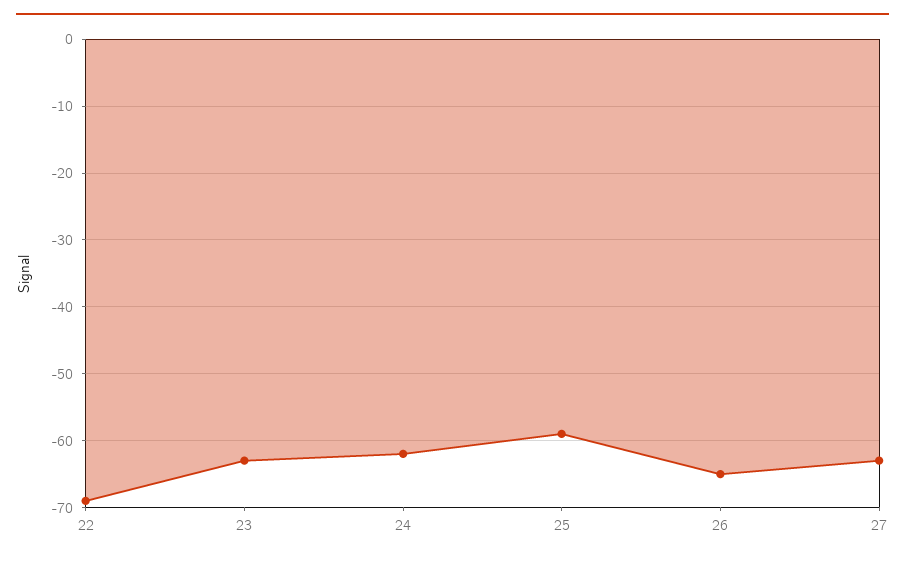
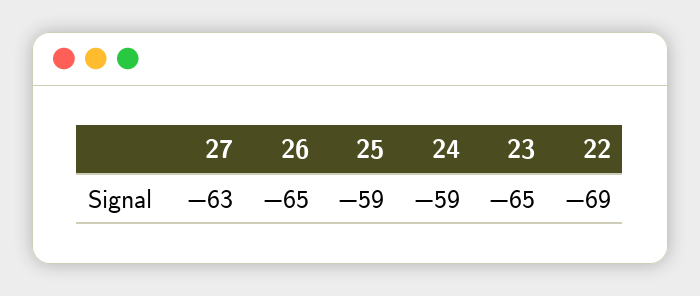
  {
    "22": -69,
-   "23": -63,
+   "23": -65,
-   "24": -62,
+   "24": -59,
    "25": -59,
    "26": -65,
    "27": -63
  }

